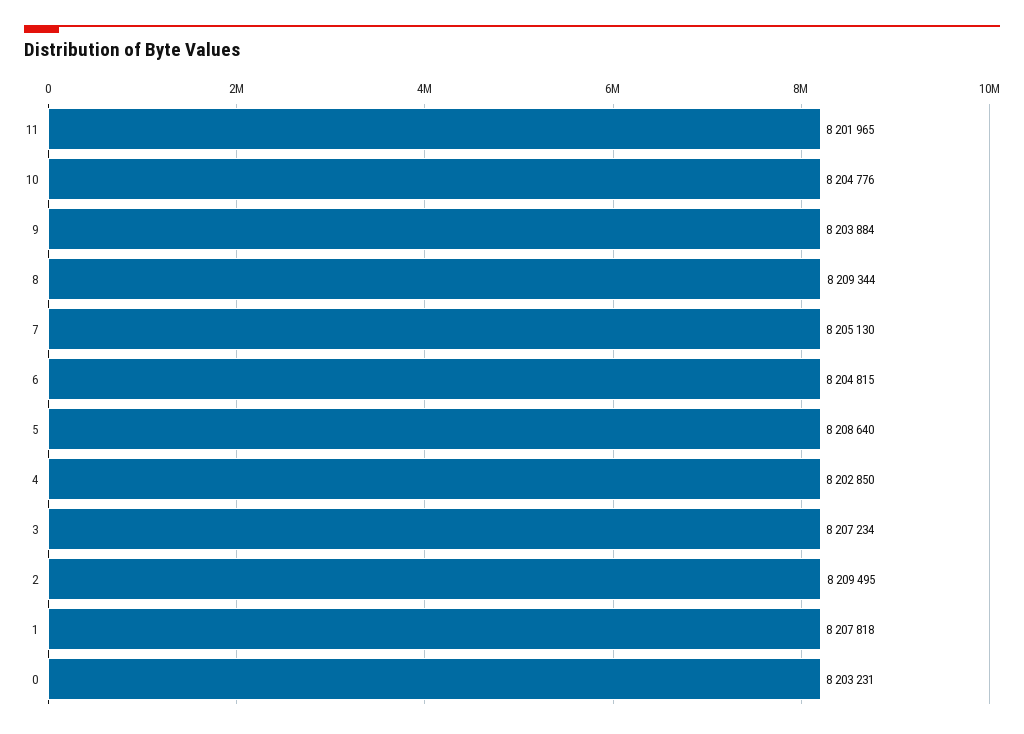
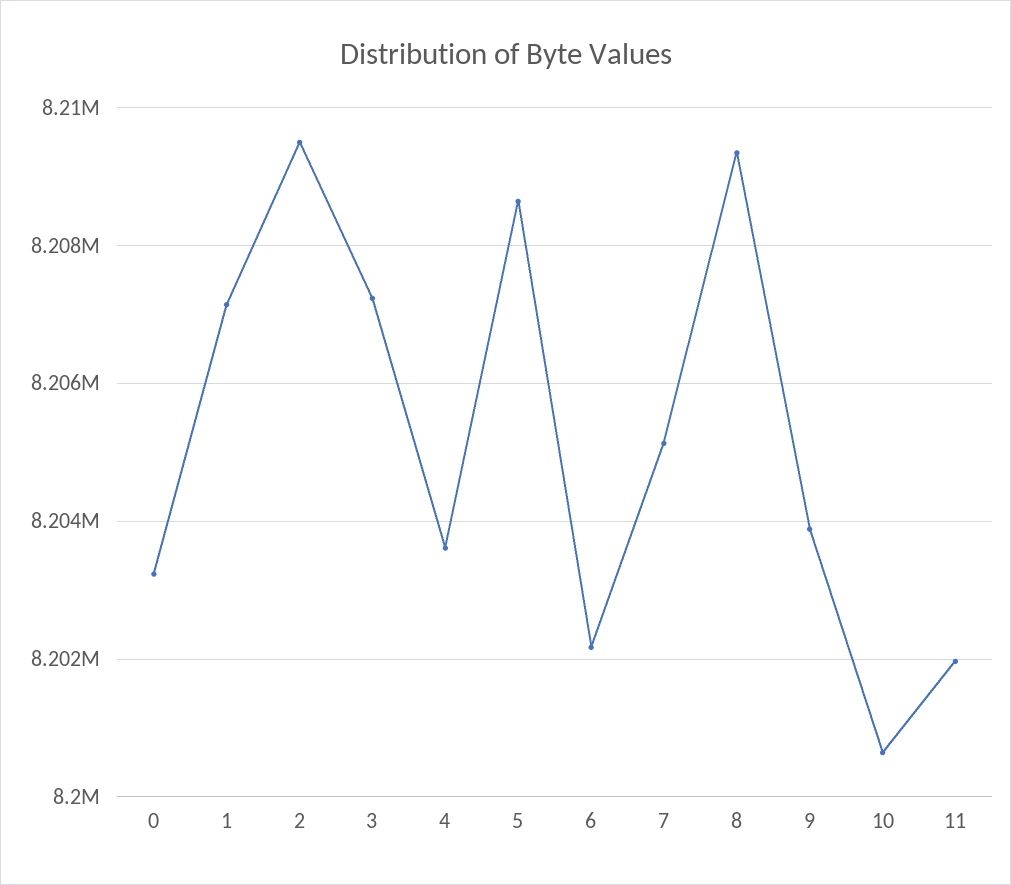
  {
    "11": 8201965,
-   "10": 8204776,
+   "10": 8200600,
    "9": 8203884,
    "8": 8209344,
    "7": 8205130,
-   "6": 8204815,
+   "6": 8202200,
    "5": 8208640,
-   "4": 8202850,
+   "4": 8203600,
    "3": 8207234,
    "2": 8209495,
-   "1": 8207818,
+   "1": 8207200,
    "0": 8203231
  }

